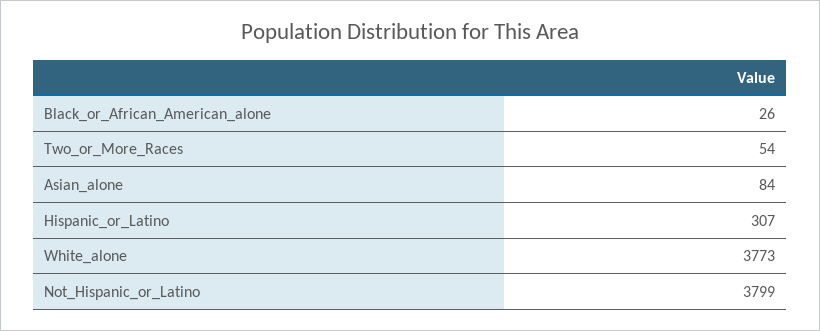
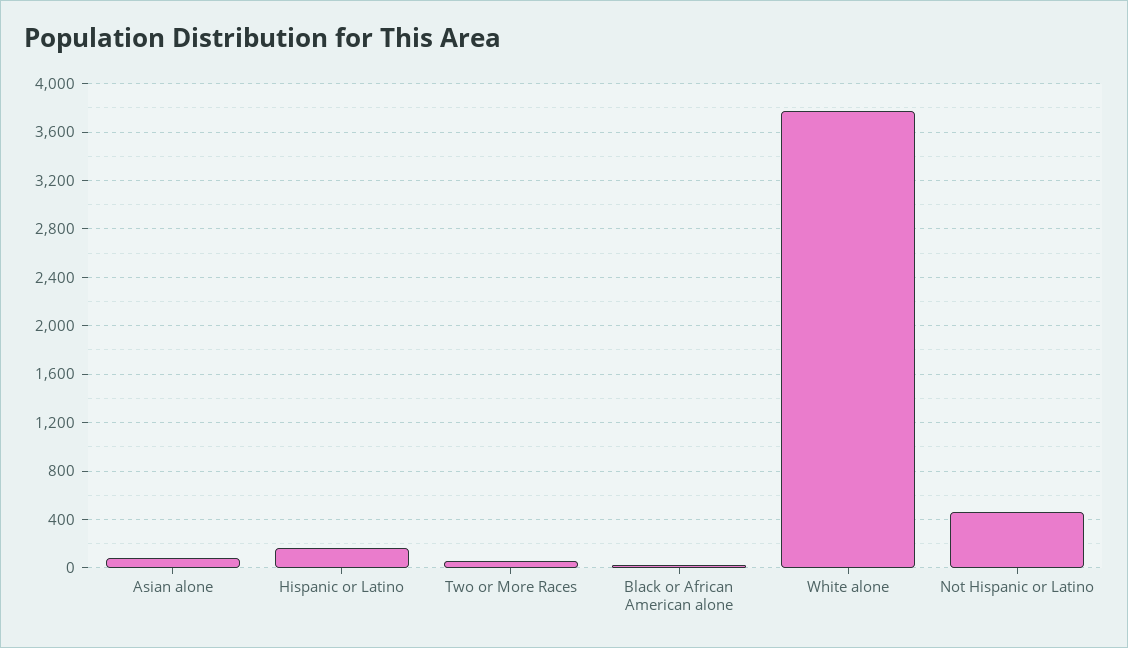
  {
    "Black_or_African_American_alone": 26,
    "Two_or_More_Races": 54,
    "Asian_alone": 84,
-   "Hispanic_or_Latino": 307,
+   "Hispanic_or_Latino": 150,
    "White_alone": 3773,
-   "Not_Hispanic_or_Latino": 3799
+   "Not_Hispanic_or_Latino": 450
  }

